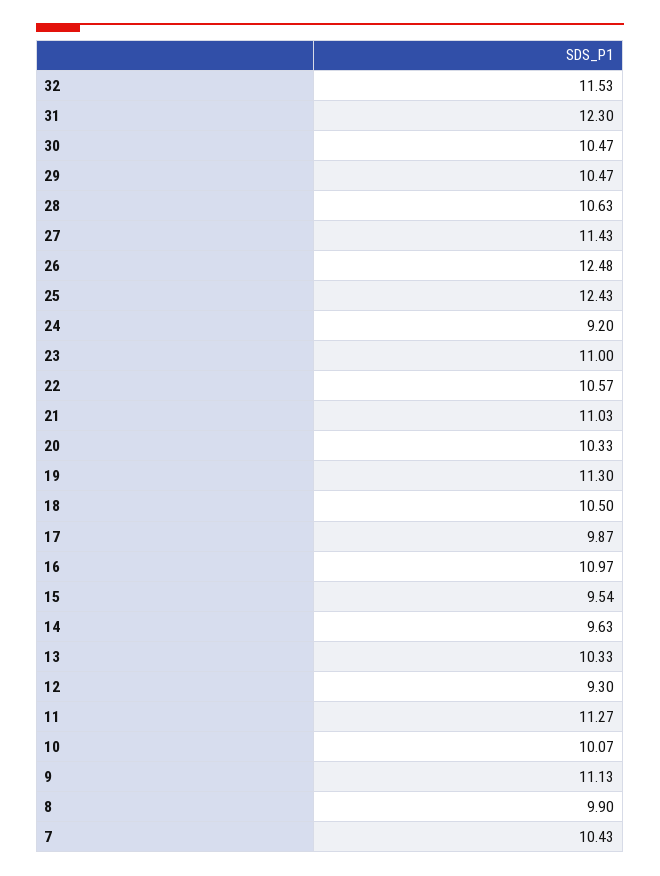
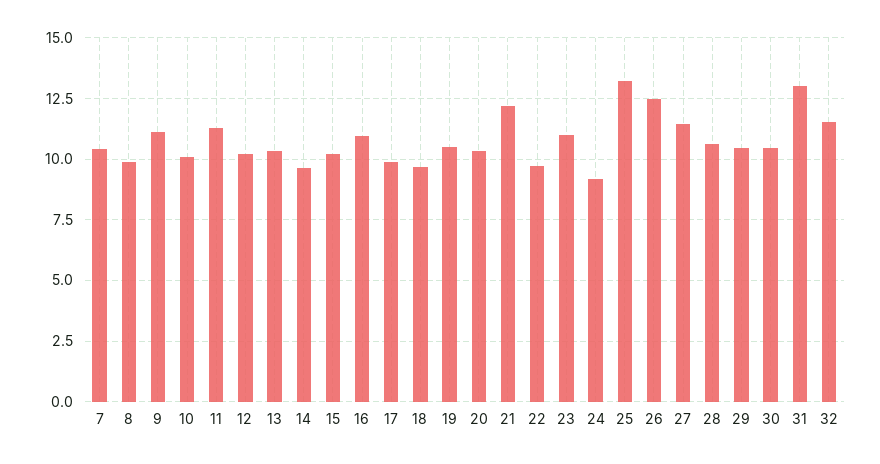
  {
    "32": 11.53,
-   "31": 12.3,
+   "31": 13,
    "30": 10.47,
    "29": 10.47,
    "28": 10.63,
    "27": 11.43,
    "26": 12.48,
-   "25": 12.43,
+   "25": 13.25,
    "24": 9.2,
    "23": 11,
-   "22": 10.57,
+   "22": 9.75,
-   "21": 11.03,
+   "21": 12.25,
    "20": 10.33,
-   "19": 11.3,
+   "19": 10.5,
-   "18": 10.5,
+   "18": 9.75,
    "17": 9.87,
    "16": 10.97,
-   "15": 9.54,
+   "15": 10.25,
    "14": 9.63,
    "13": 10.33,
-   "12": 9.3,
+   "12": 10.25,
    "11": 11.27,
    "10": 10.07,
    "9": 11.13,
    "8": 9.9,
    "7": 10.43
  }

